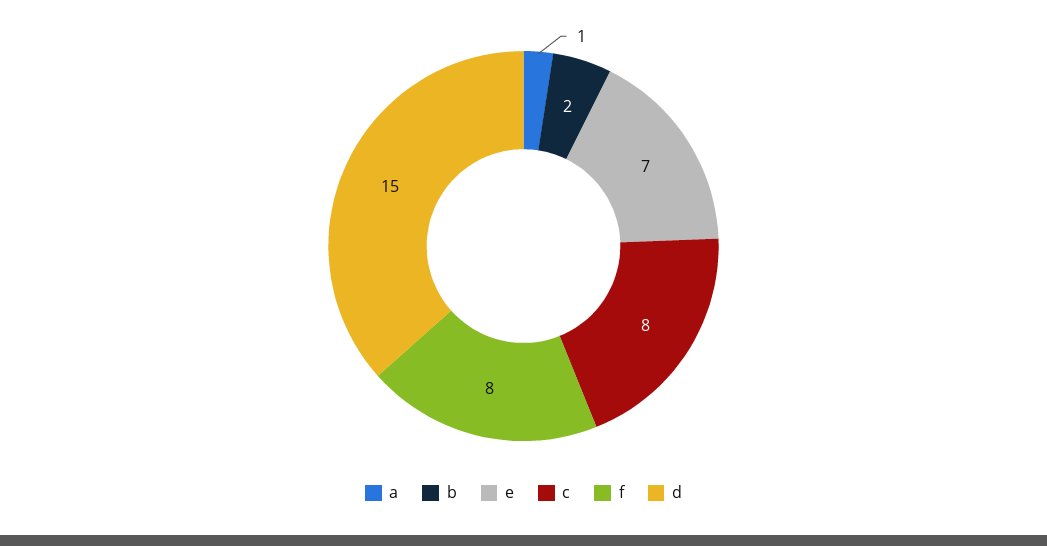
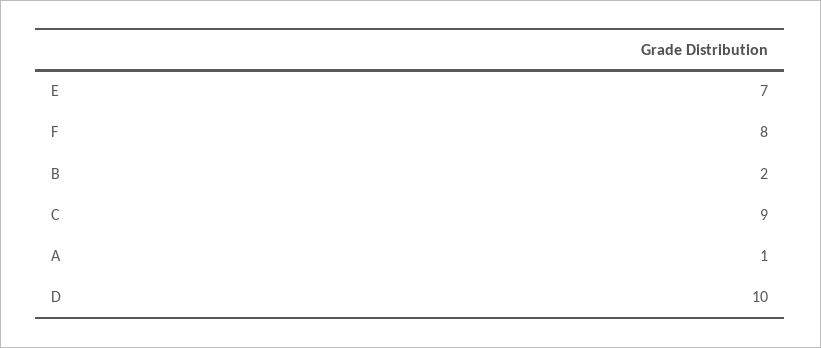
  {
    "a": 1,
    "b": 2,
    "e": 7,
-   "c": 8,
+   "c": 9,
    "f": 8,
-   "d": 15
+   "d": 10
  }

